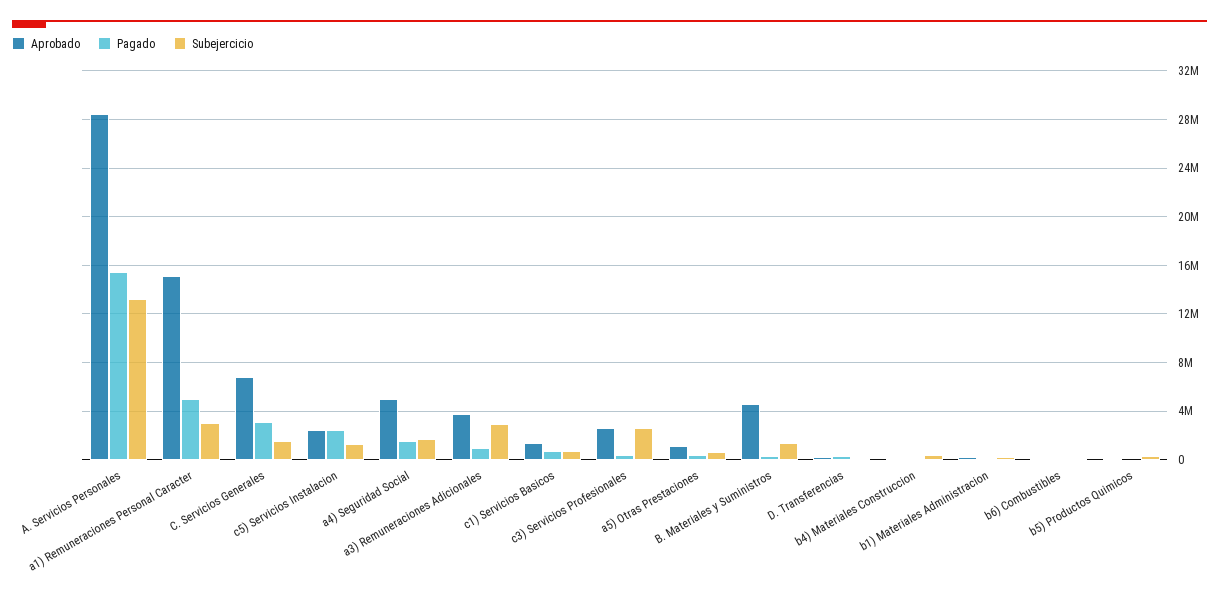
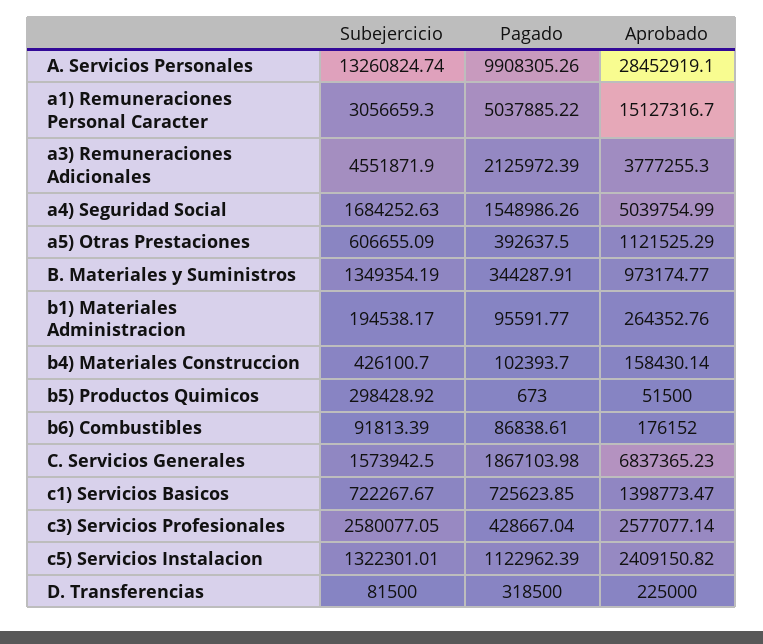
  {
    "Aprobado": {
      "A. Servicios Personales": 28452919.1,
      "a1) Remuneraciones Personal Caracter": 15127316.7,
      "C. Servicios Generales": 6837365.23,
      "c5) Servicios Instalacion": 2409150.82,
      "a4) Seguridad Social": 5039754.99,
      "a3) Remuneraciones Adicionales": 3777255.3,
      "c1) Servicios Basicos": 1398773.47,
      "c3) Servicios Profesionales": 2577077.14,
      "a5) Otras Prestaciones": 1121525.29,
-     "B. Materiales y Suministros": 4500000,
+     "B. Materiales y Suministros": 973174.77,
      "D. Transferencias": 225000,
      "b4) Materiales Construccion": 158430.14,
      "b1) Materiales Administracion": 264352.76,
      "b6) Combustibles": 176152,
      "b5) Productos Quimicos": 51500
    },
    "Pagado": {
-     "A. Servicios Personales": 15500000,
+     "A. Servicios Personales": 9908305.26,
      "a1) Remuneraciones Personal Caracter": 5037885.22,
-     "C. Servicios Generales": 3000000,
+     "C. Servicios Generales": 1867103.98,
-     "c5) Servicios Instalacion": 2500000,
+     "c5) Servicios Instalacion": 1122962.39,
      "a4) Seguridad Social": 1548986.26,
-     "a3) Remuneraciones Adicionales": 1000000,
+     "a3) Remuneraciones Adicionales": 2125972.39,
      "c1) Servicios Basicos": 725623.85,
      "c3) Servicios Profesionales": 428667.04,
      "a5) Otras Prestaciones": 392637.5,
      "B. Materiales y Suministros": 344287.91,
      "D. Transferencias": 318500,
      "b4) Materiales Construccion": 102393.7,
      "b1) Materiales Administracion": 95591.77,
      "b6) Combustibles": 86838.61,
      "b5) Productos Quimicos": 673
    },
    "Subejercicio": {
      "A. Servicios Personales": 13260824.74,
      "a1) Remuneraciones Personal Caracter": 3056659.3,
      "C. Servicios Generales": 1573942.5,
      "c5) Servicios Instalacion": 1322301.01,
      "a4) Seguridad Social": 1684252.63,
-     "a3) Remuneraciones Adicionales": 3000000,
+     "a3) Remuneraciones Adicionales": 4551871.9,
      "c1) Servicios Basicos": 722267.67,
      "c3) Servicios Profesionales": 2580077.05,
      "a5) Otras Prestaciones": 606655.09,
      "B. Materiales y Suministros": 1349354.19,
      "D. Transferencias": 81500,
      "b4) Materiales Construccion": 426100.7,
      "b1) Materiales Administracion": 194538.17,
      "b6) Combustibles": 91813.39,
      "b5) Productos Quimicos": 298428.92
    }
  }

